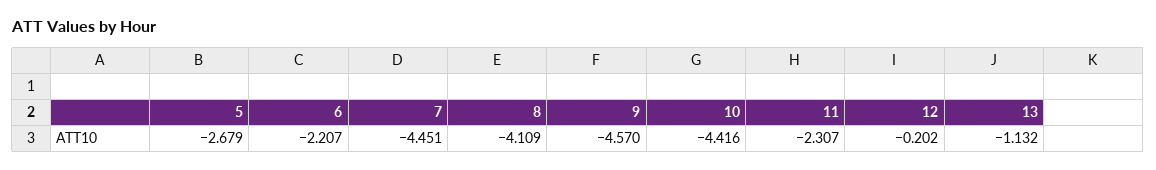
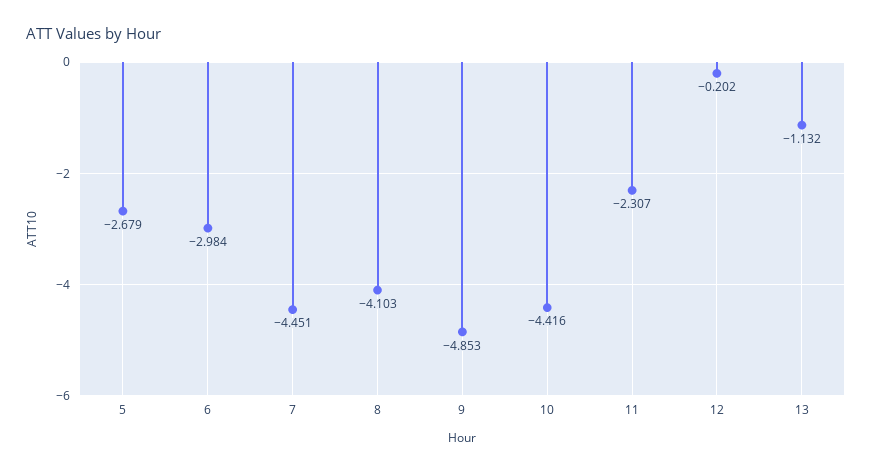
  {
    "5": -2.679,
-   "6": -2.207,
+   "6": -2.984,
    "7": -4.451,
-   "8": -4.109,
+   "8": -4.103,
-   "9": -4.57,
+   "9": -4.853,
    "10": -4.416,
    "11": -2.307,
    "12": -0.202,
    "13": -1.132
  }

